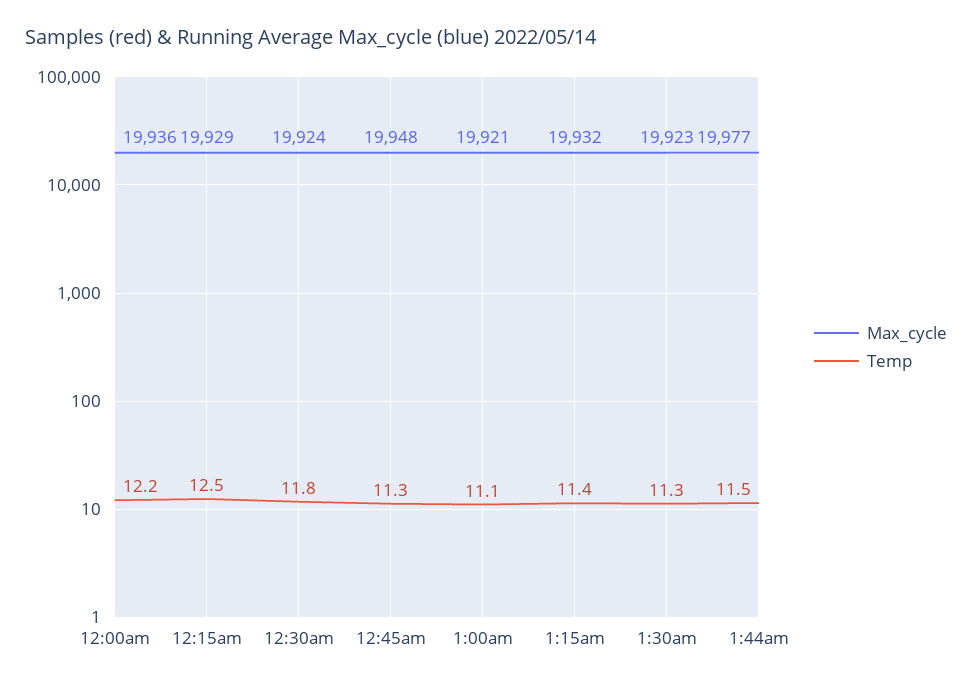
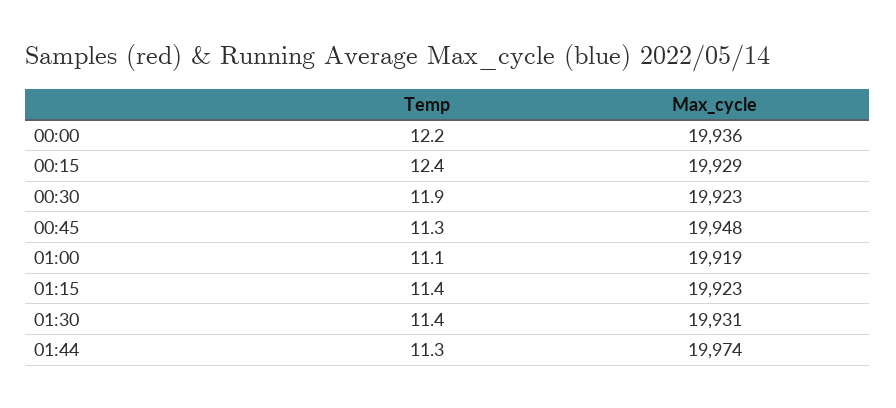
  {
    "Max_cycle": {
      "12:00am": 19936,
      "12:15am": 19929,
-     "12:30am": 19924,
+     "12:30am": 19923,
      "12:45am": 19948,
-     "1:00am": 19921,
+     "1:00am": 19919,
-     "1:15am": 19932,
+     "1:15am": 19923,
-     "1:30am": 19923,
+     "1:30am": 19931,
-     "1:44am": 19977
+     "1:44am": 19974
    },
    "Temp": {
      "12:00am": 12.2,
-     "12:15am": 12.5,
+     "12:15am": 12.4,
-     "12:30am": 11.8,
+     "12:30am": 11.9,
      "12:45am": 11.3,
      "1:00am": 11.1,
      "1:15am": 11.4,
-     "1:30am": 11.3,
+     "1:30am": 11.4,
-     "1:44am": 11.5
+     "1:44am": 11.3
    }
  }

